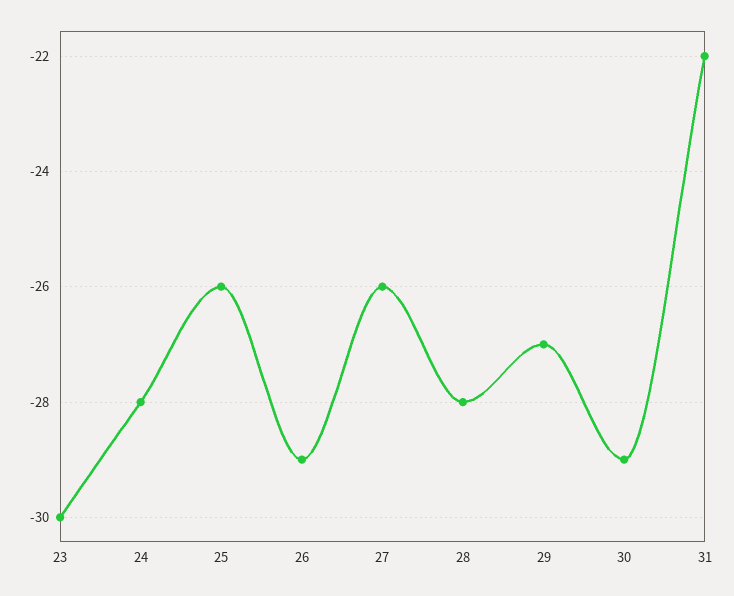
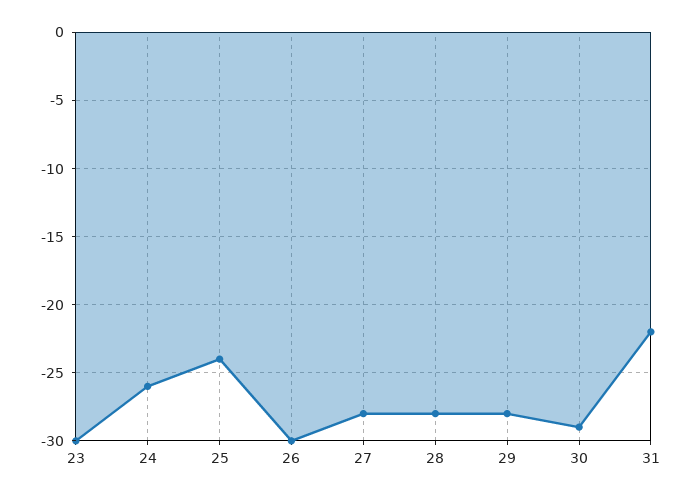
  {
    "23": -30,
-   "24": -28,
+   "24": -26,
-   "25": -26,
+   "25": -24,
-   "26": -29,
+   "26": -30,
-   "27": -26,
+   "27": -28,
    "28": -28,
-   "29": -27,
+   "29": -28,
    "30": -29,
    "31": -22
  }

